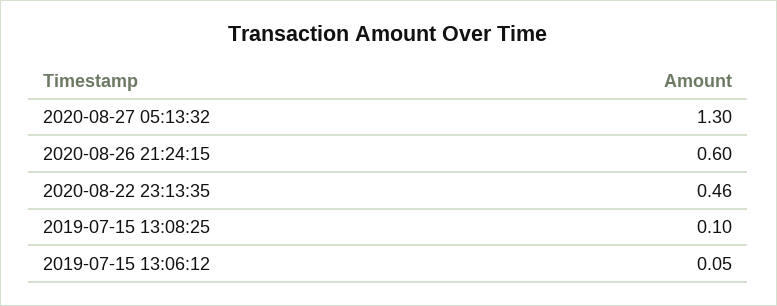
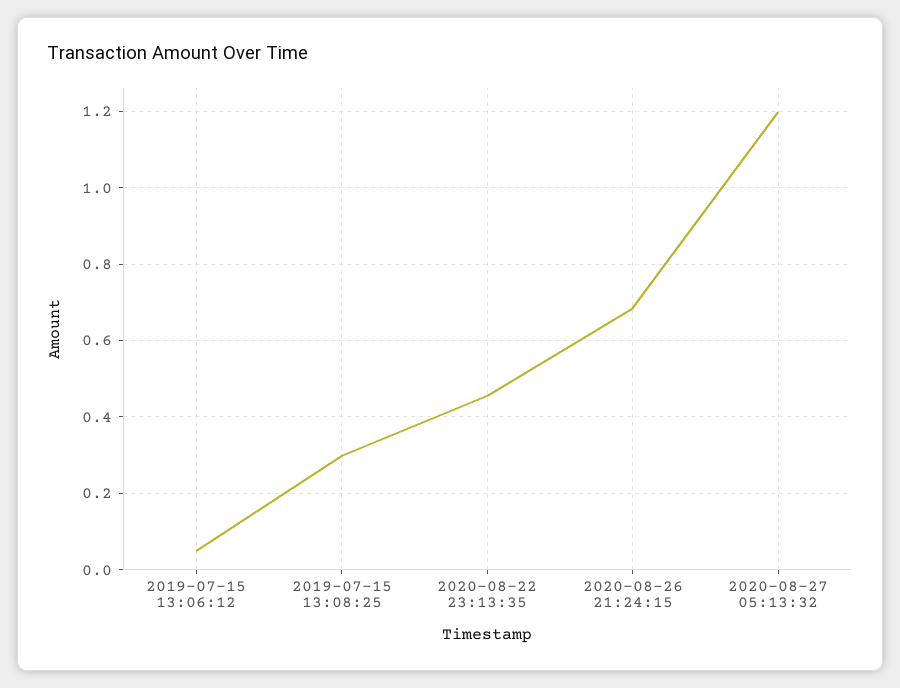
  {
-   "2020-08-27 05:13:32": 1.3,
+   "2020-08-27 05:13:32": 1.2,
-   "2020-08-26 21:24:15": 0.6,
+   "2020-08-26 21:24:15": 0.68,
    "2020-08-22 23:13:35": 0.46,
-   "2019-07-15 13:08:25": 0.1,
+   "2019-07-15 13:08:25": 0.3,
    "2019-07-15 13:06:12": 0.05
  }

